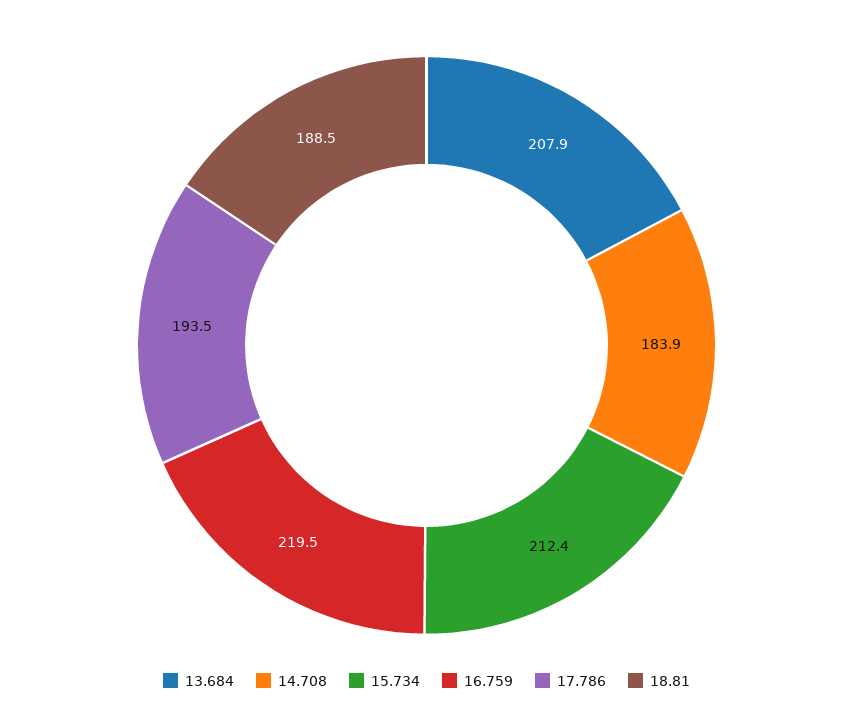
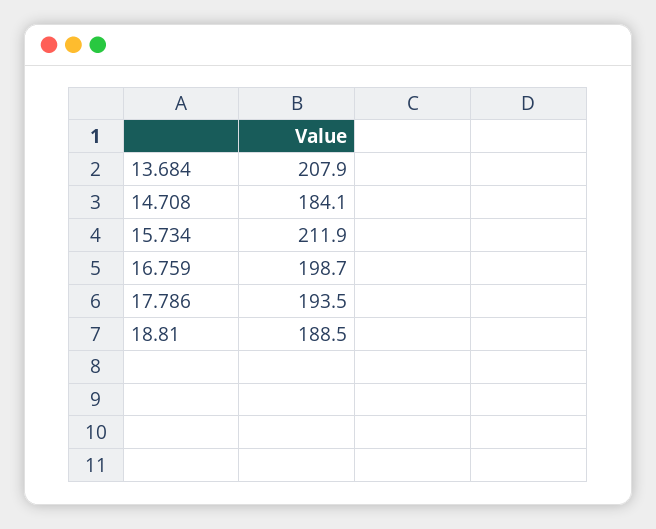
  {
    "13.684": 207.9,
-   "14.708": 183.9,
+   "14.708": 184.1,
-   "15.734": 212.4,
+   "15.734": 211.9,
-   "16.759": 219.5,
+   "16.759": 198.7,
    "17.786": 193.5,
    "18.81": 188.5
  }

